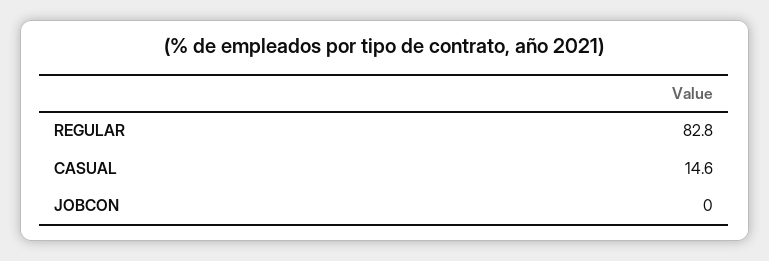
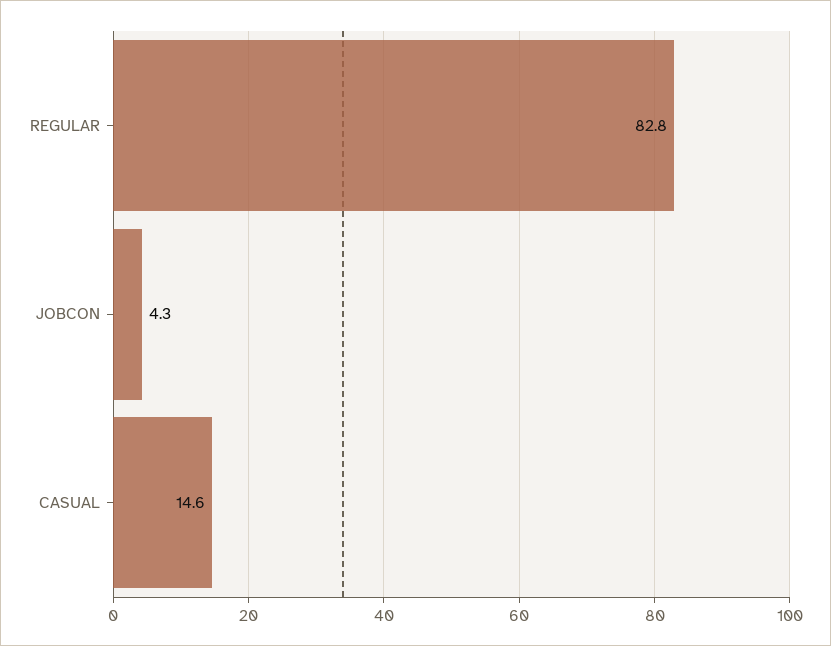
  {
    "REGULAR": 82.8,
    "CASUAL": 14.6,
-   "JOBCON": 0
+   "JOBCON": 4.3
  }

